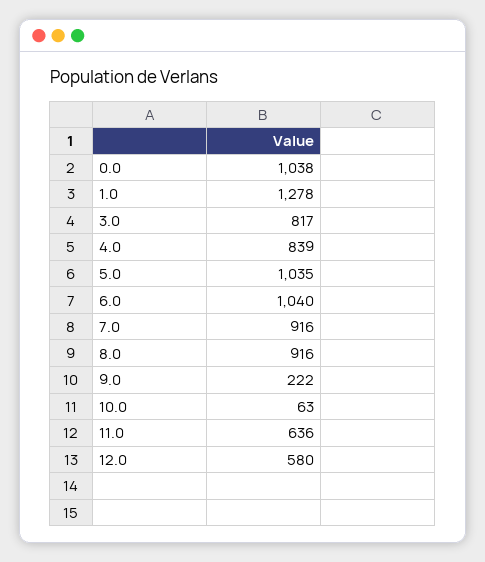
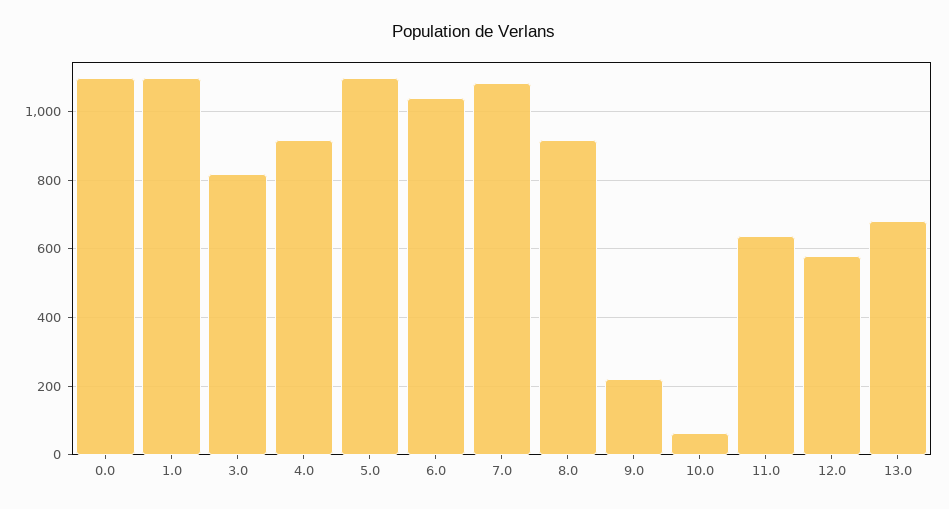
  {
-   "0.0": 1038,
+   "0.0": 1100,
-   "1.0": 1278,
+   "1.0": 1100,
    "3.0": 817,
-   "4.0": 839,
+   "4.0": 920,
-   "5.0": 1035,
+   "5.0": 1100,
    "6.0": 1040,
-   "7.0": 916,
+   "7.0": 1080,
    "8.0": 916,
    "9.0": 222,
    "10.0": 63,
    "11.0": 636,
-   "12.0": 580
+   "12.0": 580,
+   "13.0": 680
  }

